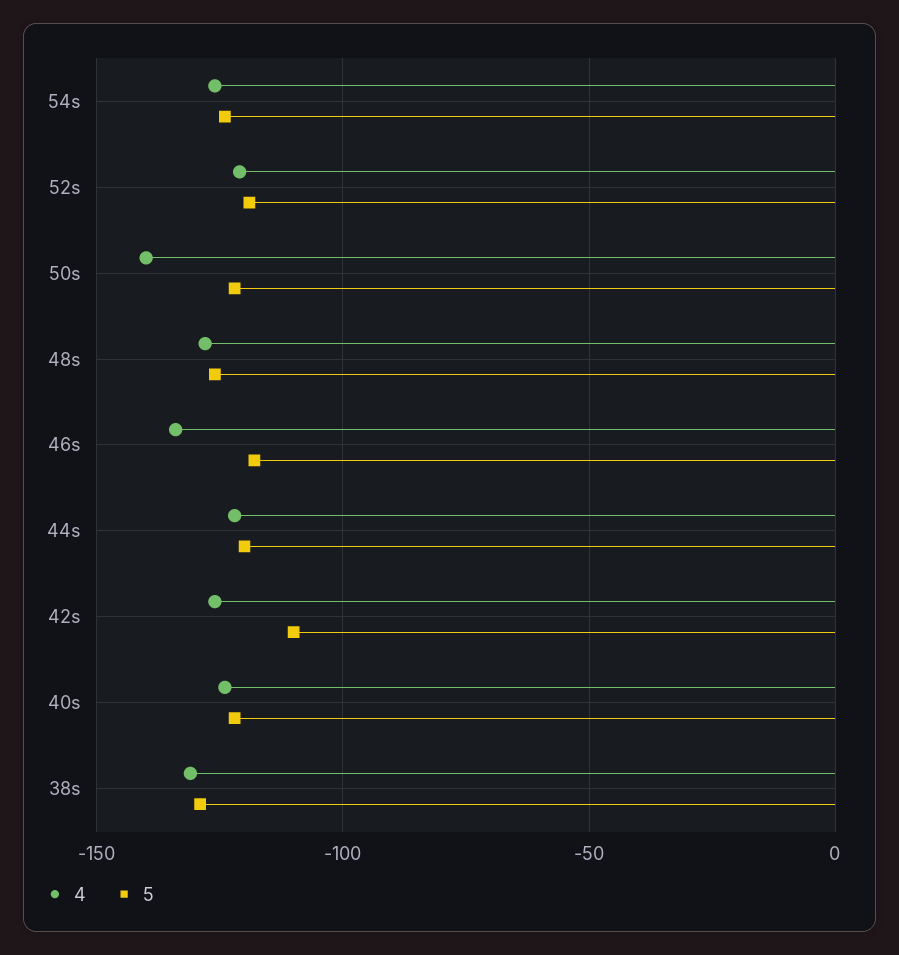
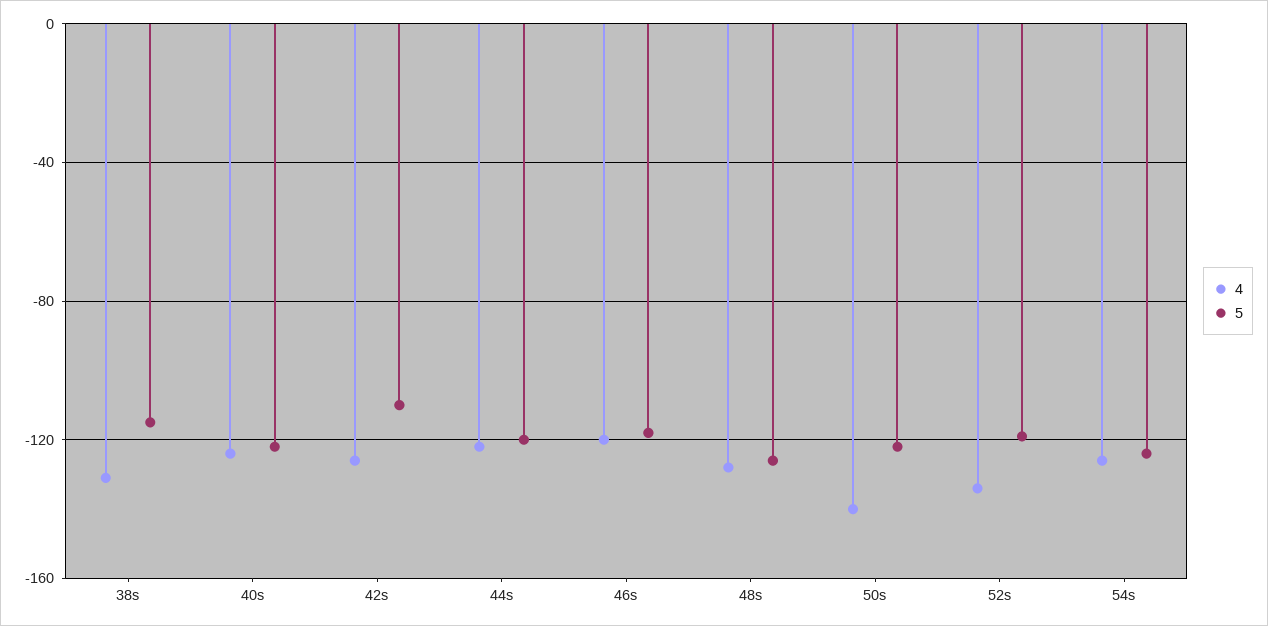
  {
    "4": {
      "54s": -125,
-     "52s": -120,
+     "52s": -135,
      "50s": -140,
      "48s": -130,
-     "46s": -135,
+     "46s": -120,
      "44s": -120,
      "42s": -125,
      "40s": -125,
      "38s": -130
    },
    "5": {
      "54s": -125,
      "52s": -120,
      "50s": -120,
      "48s": -125,
      "46s": -120,
      "44s": -120,
      "42s": -110,
      "40s": -120,
-     "38s": -130
+     "38s": -115
    }
  }

